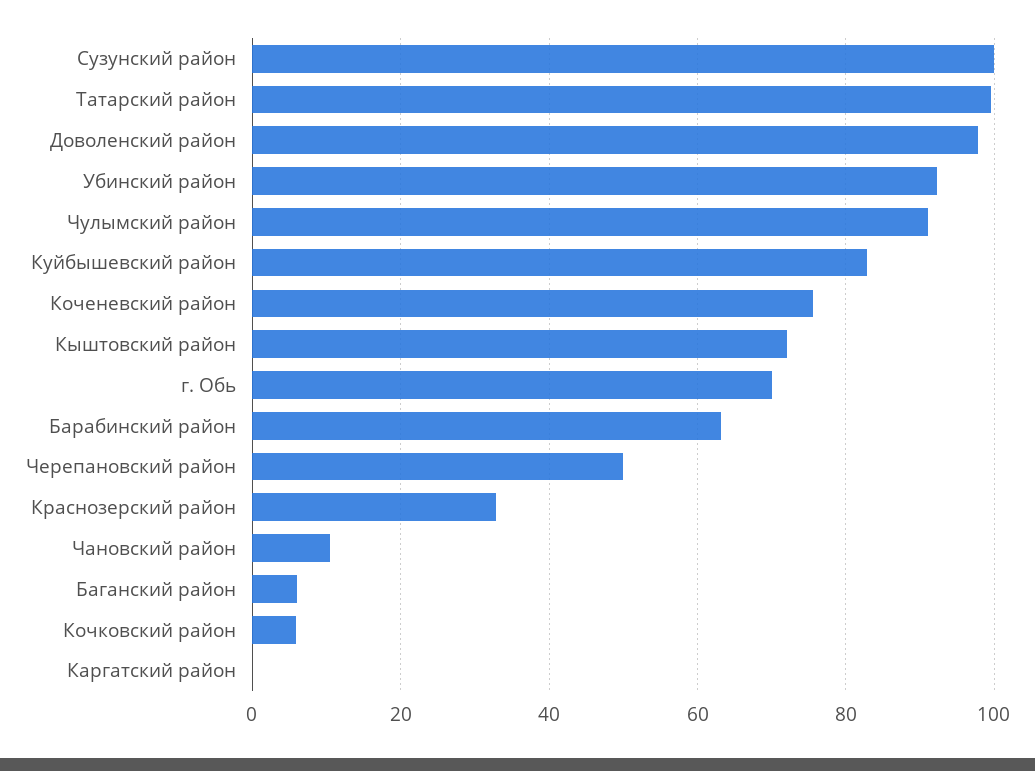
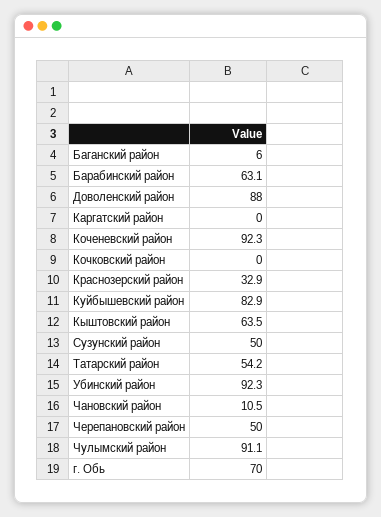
  {
-   "Сузунский район": 100,
+   "Сузунский район": 50,
-   "Татарский район": 100,
+   "Татарский район": 54.2,
-   "Доволенский район": 98,
+   "Доволенский район": 88,
    "Убинский район": 92.3,
    "Чулымский район": 91.1,
    "Куйбышевский район": 82.9,
-   "Коченевский район": 76,
+   "Коченевский район": 92.3,
-   "Кыштовский район": 72,
+   "Кыштовский район": 63.5,
    "г. Обь": 70,
    "Барабинский район": 63.1,
    "Черепановский район": 50,
    "Краснозерский район": 32.9,
    "Чановский район": 10.5,
    "Баганский район": 6,
-   "Кочковский район": 6,
+   "Кочковский район": 0,
    "Каргатский район": 0
  }

